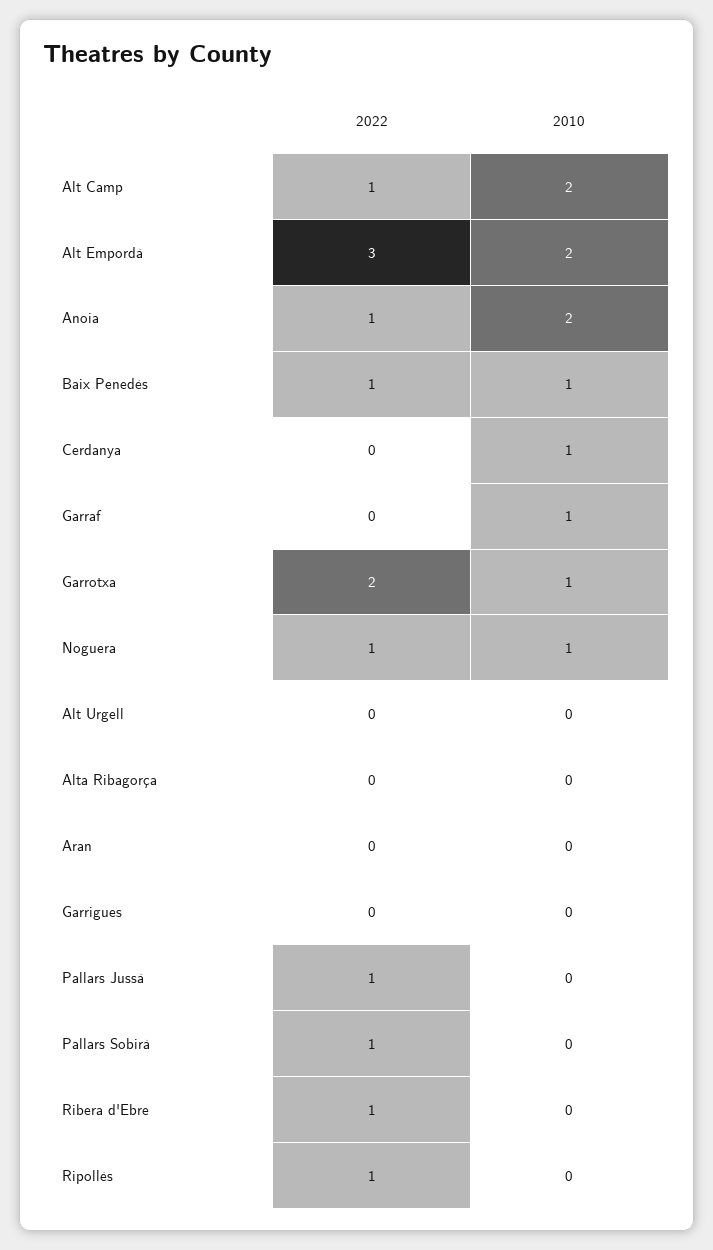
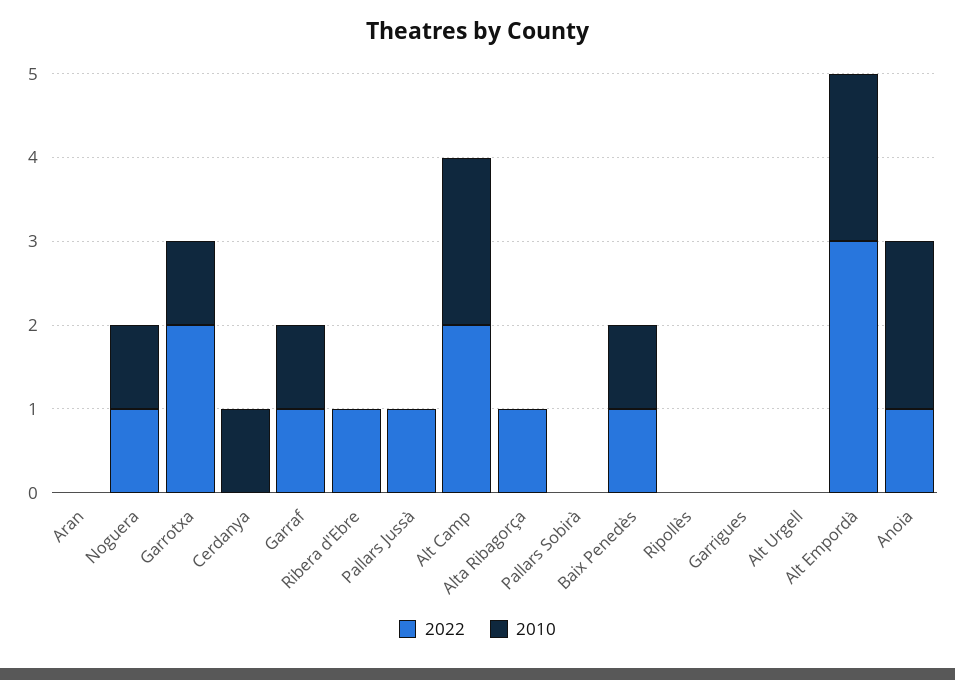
  {
    "2022": {
-     "Alt Camp": 1,
+     "Alt Camp": 2,
      "Alt Empordà": 3,
      "Anoia": 1,
      "Baix Penedès": 1,
      "Cerdanya": 0,
-     "Garraf": 0,
+     "Garraf": 1,
      "Garrotxa": 2,
      "Noguera": 1,
      "Alt Urgell": 0,
-     "Alta Ribagorça": 0,
+     "Alta Ribagorça": 1,
      "Aran": 0,
      "Garrigues": 0,
      "Pallars Jussà": 1,
-     "Pallars Sobirà": 1,
+     "Pallars Sobirà": 0,
      "Ribera d'Ebre": 1,
-     "Ripollès": 1
+     "Ripollès": 0
    },
    "2010": {
      "Alt Camp": 2,
      "Alt Empordà": 2,
      "Anoia": 2,
      "Baix Penedès": 1,
      "Cerdanya": 1,
      "Garraf": 1,
      "Garrotxa": 1,
      "Noguera": 1,
      "Alt Urgell": 0,
      "Alta Ribagorça": 0,
      "Aran": 0,
      "Garrigues": 0,
      "Pallars Jussà": 0,
      "Pallars Sobirà": 0,
      "Ribera d'Ebre": 0,
      "Ripollès": 0
    }
  }

